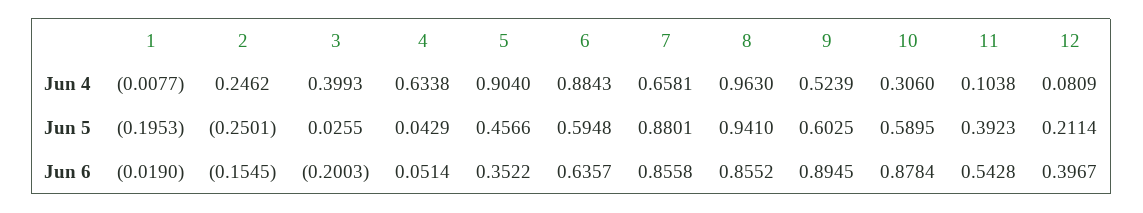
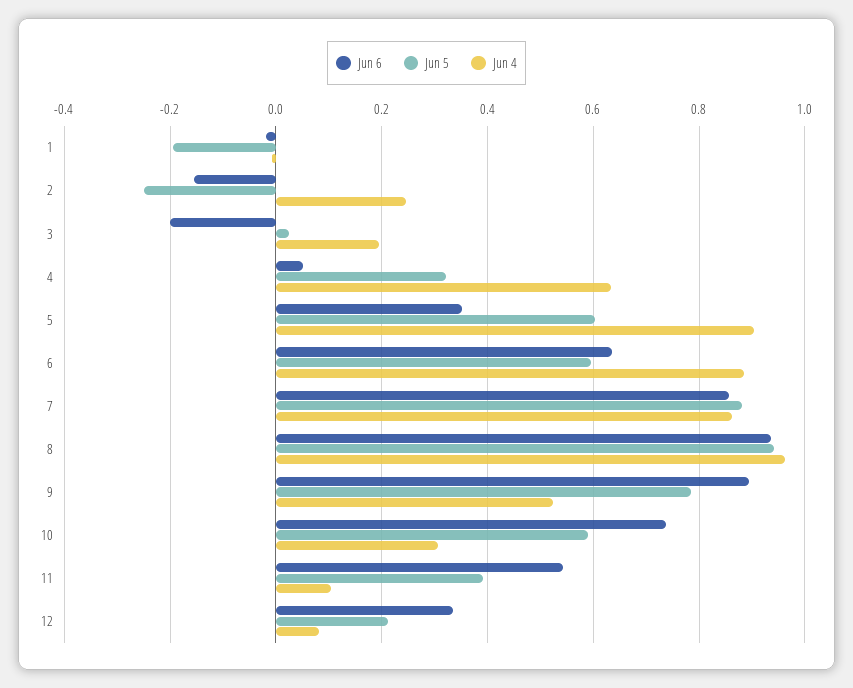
  {
    "Jun 4": {
      "1": -0.0077,
      "2": 0.2462,
-     "3": 0.3993,
+     "3": 0.2,
      "4": 0.6338,
      "5": 0.904,
      "6": 0.8843,
-     "7": 0.6581,
+     "7": 0.86,
      "8": 0.963,
      "9": 0.5239,
      "10": 0.306,
      "11": 0.1038,
      "12": 0.0809
    },
    "Jun 5": {
      "1": -0.1953,
      "2": -0.2501,
      "3": 0.0255,
-     "4": 0.0429,
+     "4": 0.32,
-     "5": 0.4566,
+     "5": 0.6,
      "6": 0.5948,
      "7": 0.8801,
      "8": 0.941,
-     "9": 0.6025,
+     "9": 0.78,
      "10": 0.5895,
      "11": 0.3923,
      "12": 0.2114
    },
    "Jun 6": {
      "1": -0.019,
      "2": -0.1545,
      "3": -0.2003,
      "4": 0.0514,
      "5": 0.3522,
      "6": 0.6357,
      "7": 0.8558,
-     "8": 0.8552,
+     "8": 0.94,
      "9": 0.8945,
-     "10": 0.8784,
+     "10": 0.74,
      "11": 0.5428,
-     "12": 0.3967
+     "12": 0.34
    }
  }

